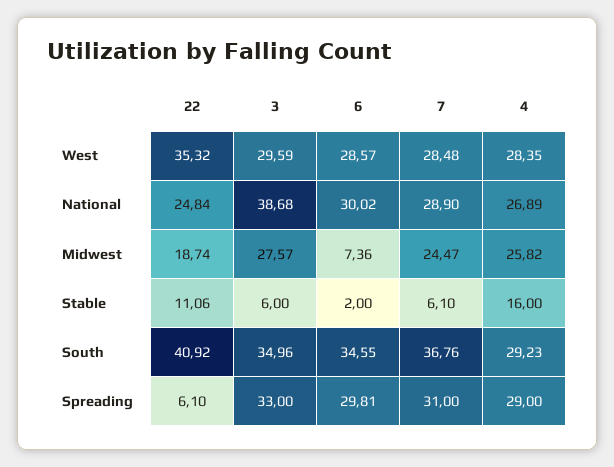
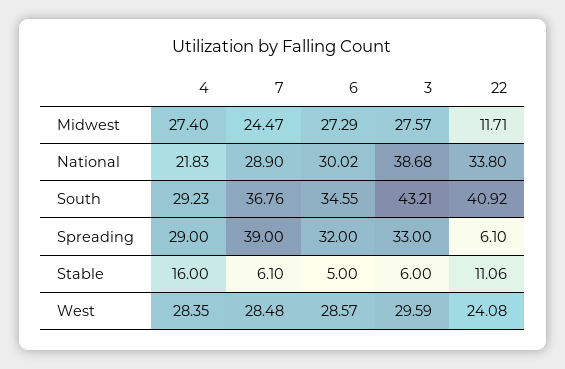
  {
    "22": {
-     "West": 35.32,
+     "West": 24.08,
-     "National": 24.84,
+     "National": 33.8,
-     "Midwest": 18.74,
+     "Midwest": 11.71,
      "Stable": 11.06,
      "South": 40.92,
      "Spreading": 6.1
    },
    "3": {
      "West": 29.59,
      "National": 38.68,
      "Midwest": 27.57,
      "Stable": 6,
-     "South": 34.96,
+     "South": 43.21,
      "Spreading": 33
    },
    "6": {
      "West": 28.57,
      "National": 30.02,
-     "Midwest": 7.36,
+     "Midwest": 27.29,
-     "Stable": 2,
+     "Stable": 5,
      "South": 34.55,
-     "Spreading": 29.81
+     "Spreading": 32
    },
    "7": {
      "West": 28.48,
      "National": 28.9,
      "Midwest": 24.47,
      "Stable": 6.1,
      "South": 36.76,
-     "Spreading": 31
+     "Spreading": 39
    },
    "4": {
      "West": 28.35,
-     "National": 26.89,
+     "National": 21.83,
-     "Midwest": 25.82,
+     "Midwest": 27.4,
      "Stable": 16,
      "South": 29.23,
      "Spreading": 29
    }
  }

